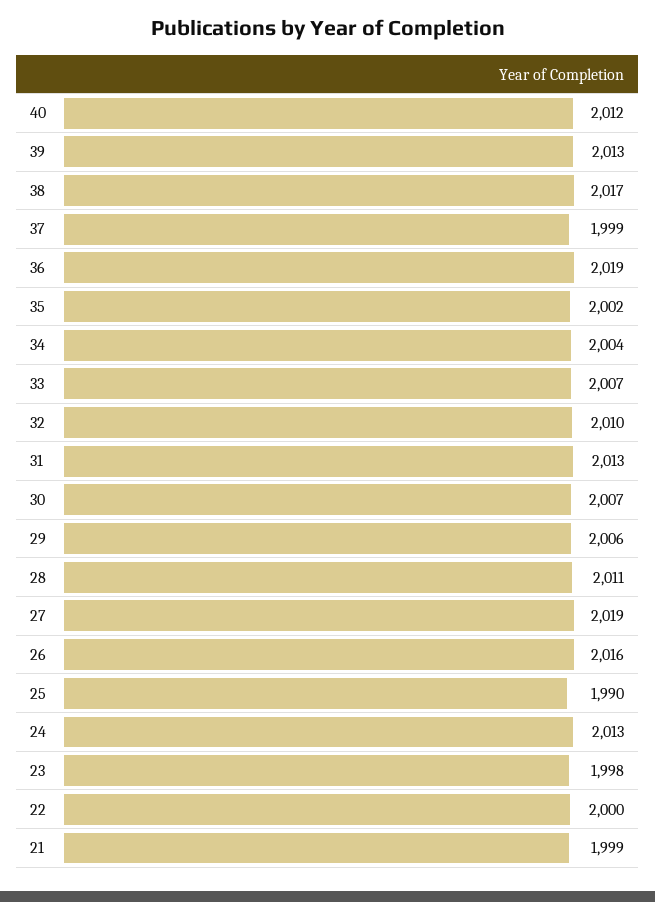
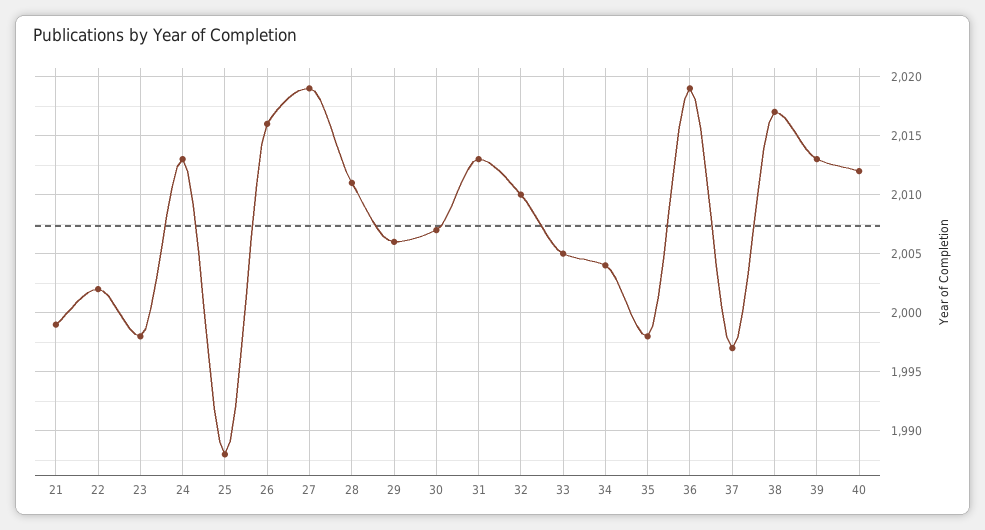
  {
    "40": 2012,
    "39": 2013,
    "38": 2017,
-   "37": 1999,
+   "37": 1997,
    "36": 2019,
-   "35": 2002,
+   "35": 1998,
    "34": 2004,
-   "33": 2007,
+   "33": 2005,
    "32": 2010,
    "31": 2013,
    "30": 2007,
    "29": 2006,
    "28": 2011,
    "27": 2019,
    "26": 2016,
-   "25": 1990,
+   "25": 1988,
    "24": 2013,
    "23": 1998,
-   "22": 2000,
+   "22": 2002,
    "21": 1999
  }

